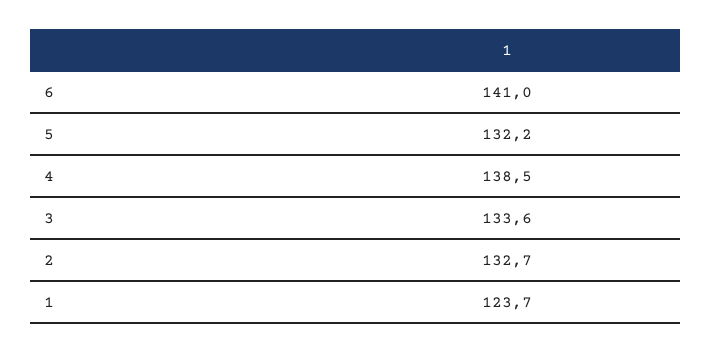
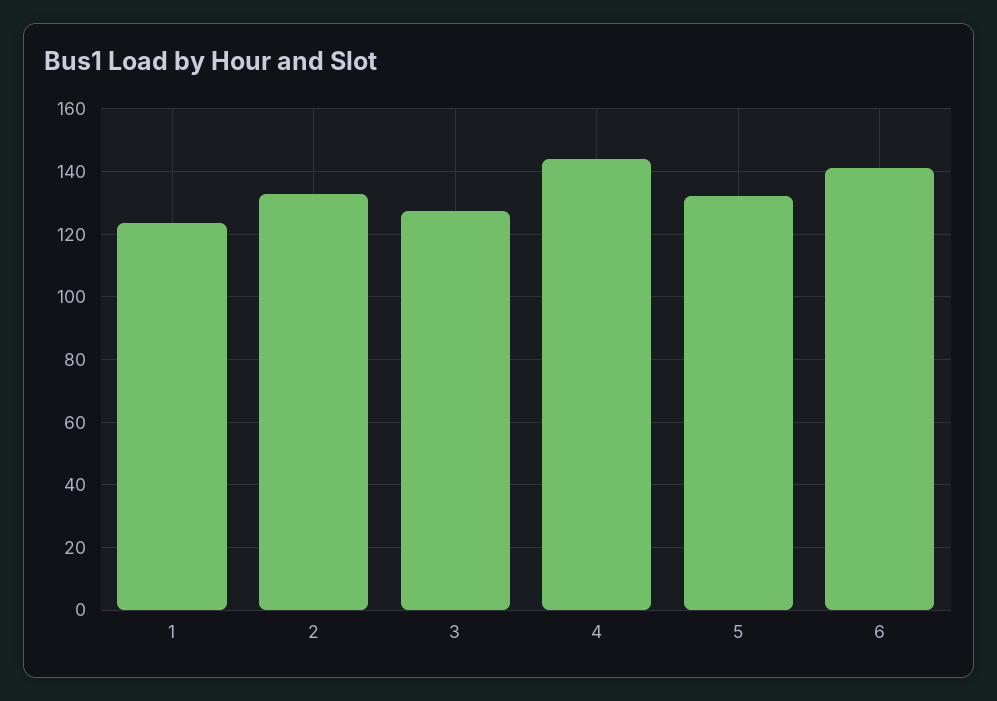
  {
    "6": 141,
    "5": 132.2,
-   "4": 138.5,
+   "4": 144,
-   "3": 133.6,
+   "3": 128,
    "2": 132.7,
    "1": 123.7
  }

